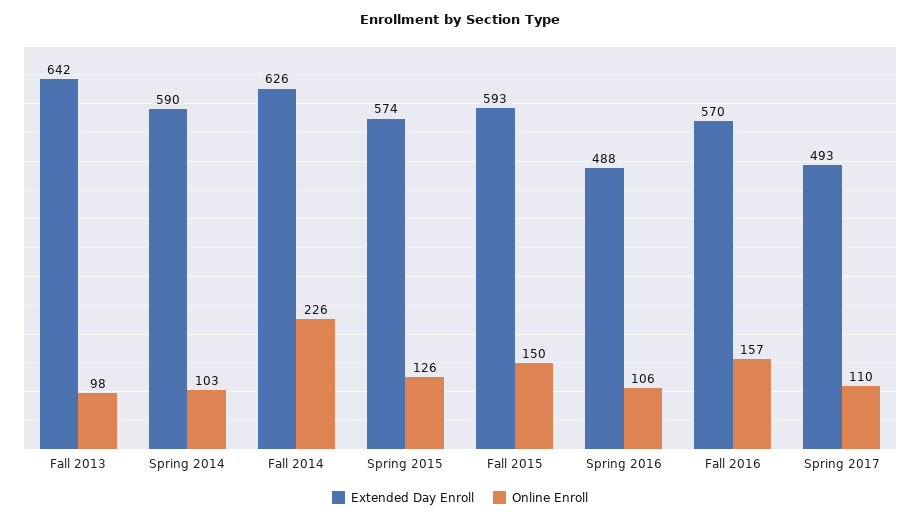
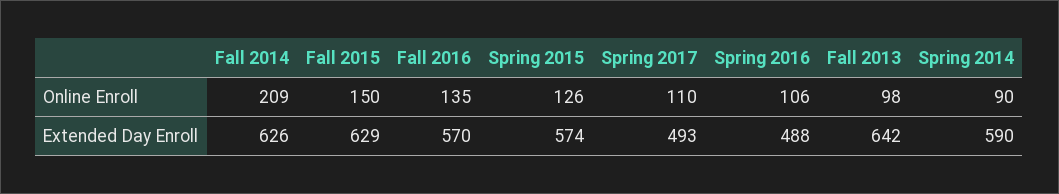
  {
    "Extended Day Enroll": {
      "Fall 2013": 642,
      "Spring 2014": 590,
      "Fall 2014": 626,
      "Spring 2015": 574,
-     "Fall 2015": 593,
+     "Fall 2015": 629,
      "Spring 2016": 488,
      "Fall 2016": 570,
      "Spring 2017": 493
    },
    "Online Enroll": {
      "Fall 2013": 98,
-     "Spring 2014": 103,
+     "Spring 2014": 90,
-     "Fall 2014": 226,
+     "Fall 2014": 209,
      "Spring 2015": 126,
      "Fall 2015": 150,
      "Spring 2016": 106,
-     "Fall 2016": 157,
+     "Fall 2016": 135,
      "Spring 2017": 110
    }
  }

